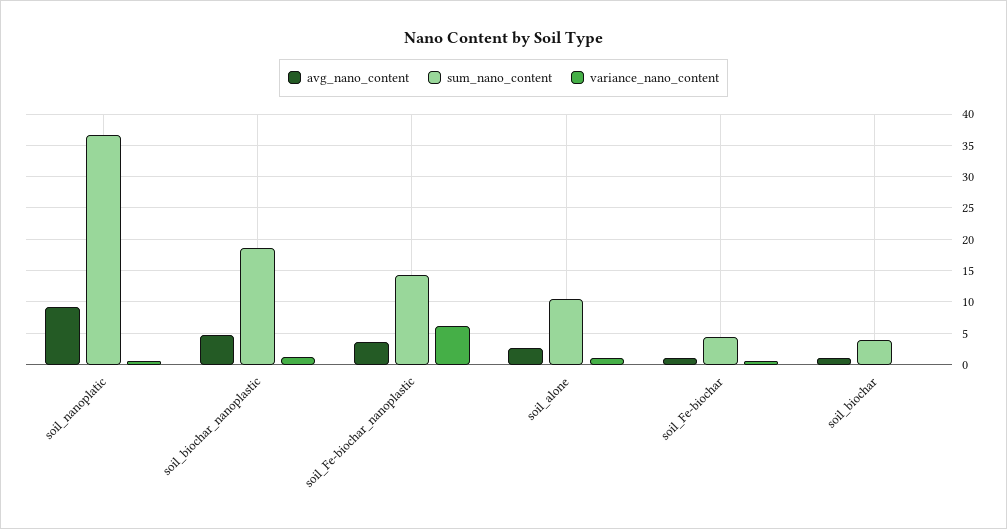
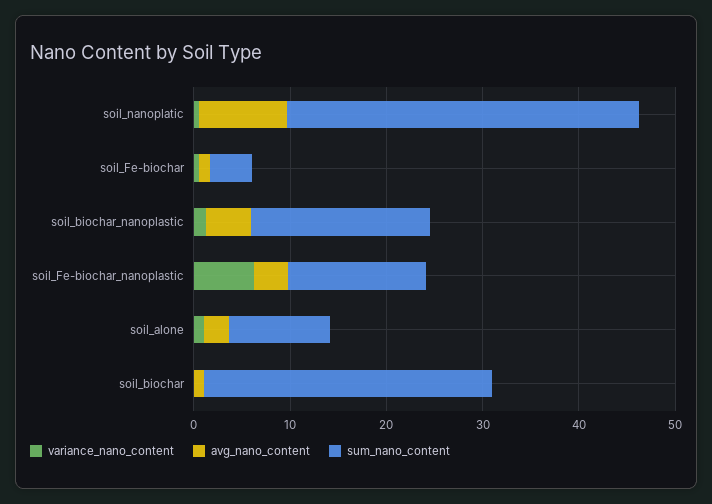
  {
    "avg_nano_content": {
      "soil_nanoplatic": 9,
      "soil_biochar_nanoplastic": 5,
      "soil_Fe-biochar_nanoplastic": 4,
      "soil_alone": 3,
      "soil_Fe-biochar": 1,
      "soil_biochar": 1
    },
    "sum_nano_content": {
      "soil_nanoplatic": 37,
      "soil_biochar_nanoplastic": 19,
      "soil_Fe-biochar_nanoplastic": 14,
      "soil_alone": 11,
      "soil_Fe-biochar": 4,
-     "soil_biochar": 4
+     "soil_biochar": 30
    },
    "variance_nano_content": {
      "soil_nanoplatic": 0,
      "soil_biochar_nanoplastic": 1,
      "soil_Fe-biochar_nanoplastic": 6,
      "soil_alone": 1,
      "soil_Fe-biochar": 1,
      "soil_biochar": 0
    }
  }

